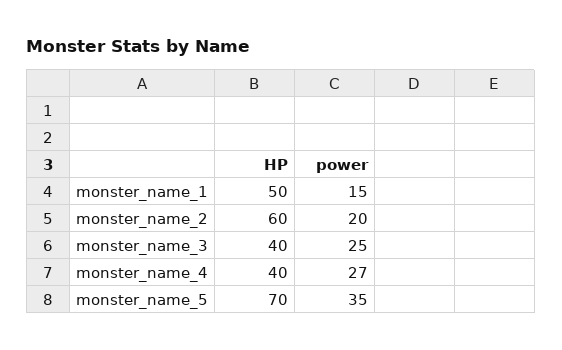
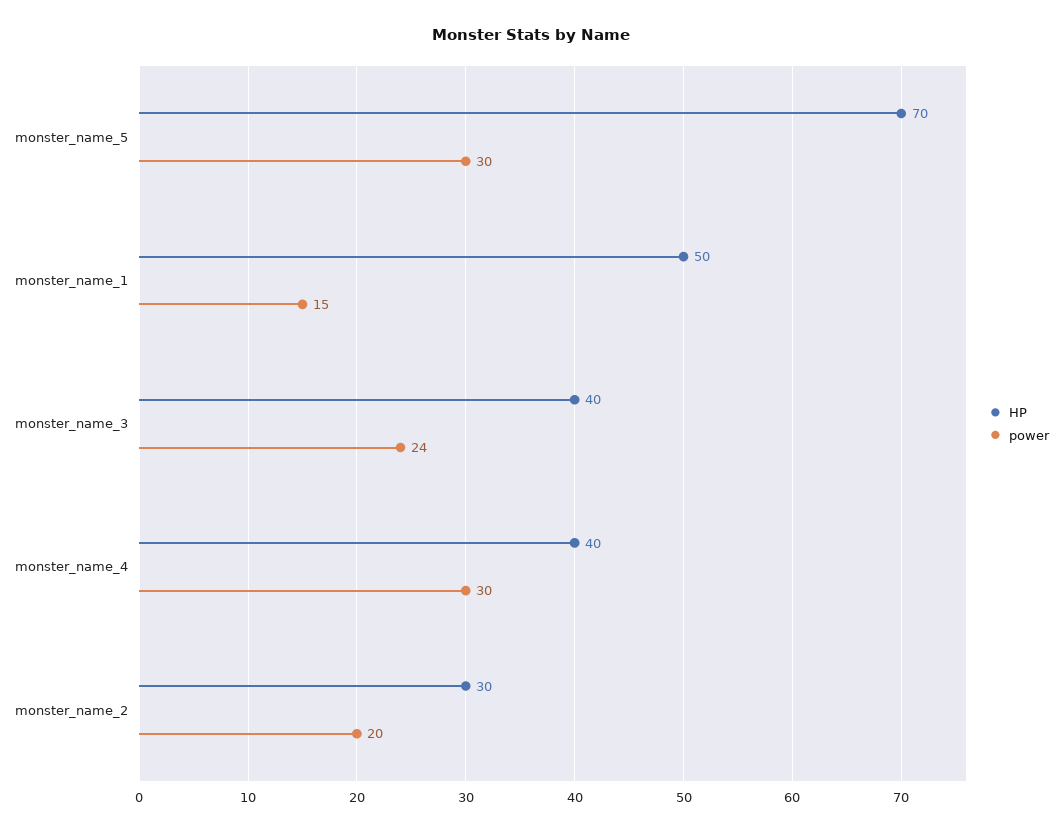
  {
    "HP": {
      "monster_name_1": 50,
-     "monster_name_2": 60,
+     "monster_name_2": 30,
      "monster_name_3": 40,
      "monster_name_4": 40,
      "monster_name_5": 70
    },
    "power": {
      "monster_name_1": 15,
      "monster_name_2": 20,
-     "monster_name_3": 25,
+     "monster_name_3": 24,
-     "monster_name_4": 27,
+     "monster_name_4": 30,
-     "monster_name_5": 35
+     "monster_name_5": 30
    }
  }

